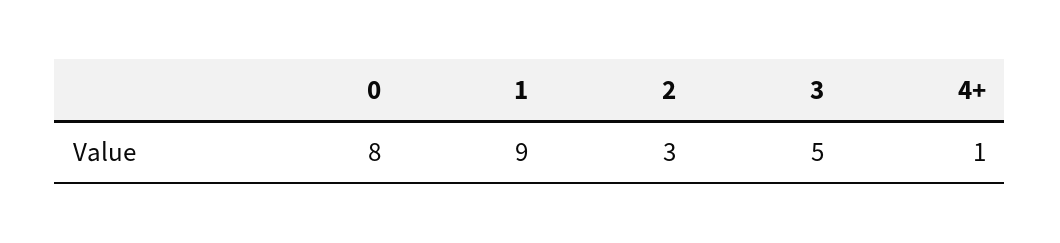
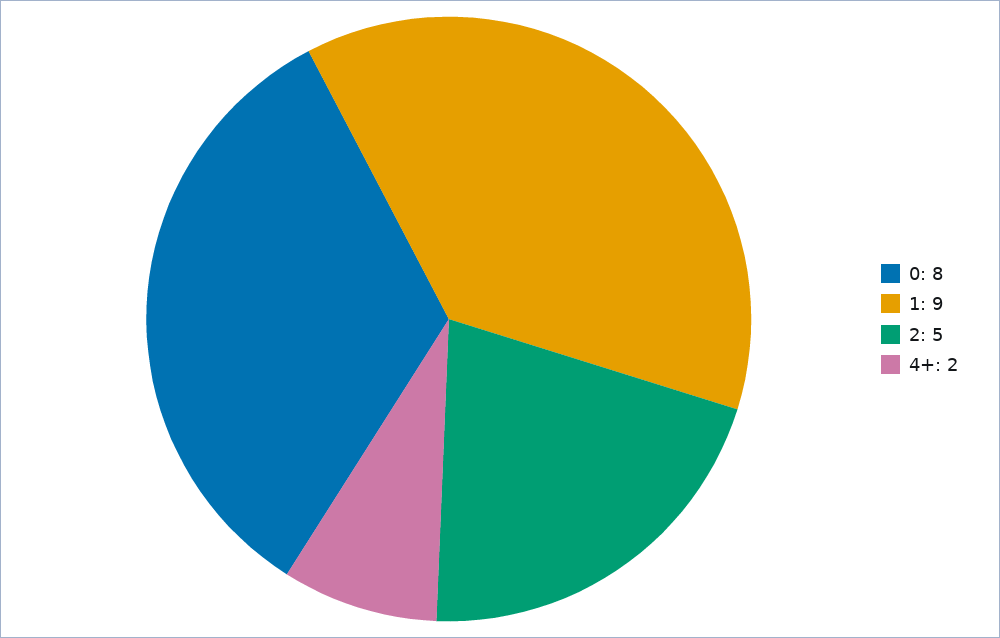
  {
    "0": 8,
    "1": 9,
-   "2": 3,
+   "2": 5,
-   "3": 5,
-   "4+": 1
+   "4+": 2
  }

